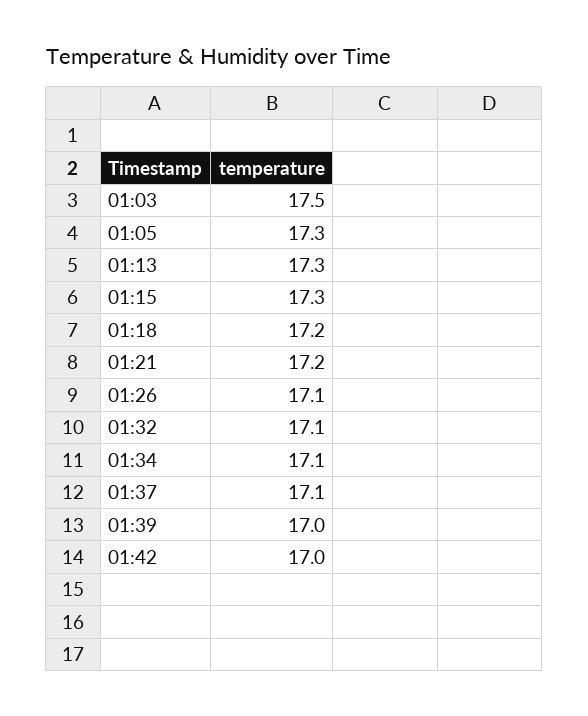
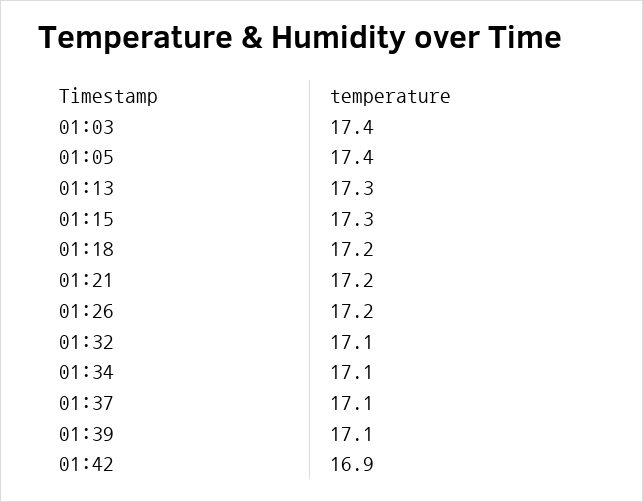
  {
-   "01:03": 17.5,
+   "01:03": 17.4,
-   "01:05": 17.3,
+   "01:05": 17.4,
    "01:13": 17.3,
    "01:15": 17.3,
    "01:18": 17.2,
    "01:21": 17.2,
-   "01:26": 17.1,
+   "01:26": 17.2,
    "01:32": 17.1,
    "01:34": 17.1,
    "01:37": 17.1,
-   "01:39": 17,
+   "01:39": 17.1,
-   "01:42": 17
+   "01:42": 16.9
  }

